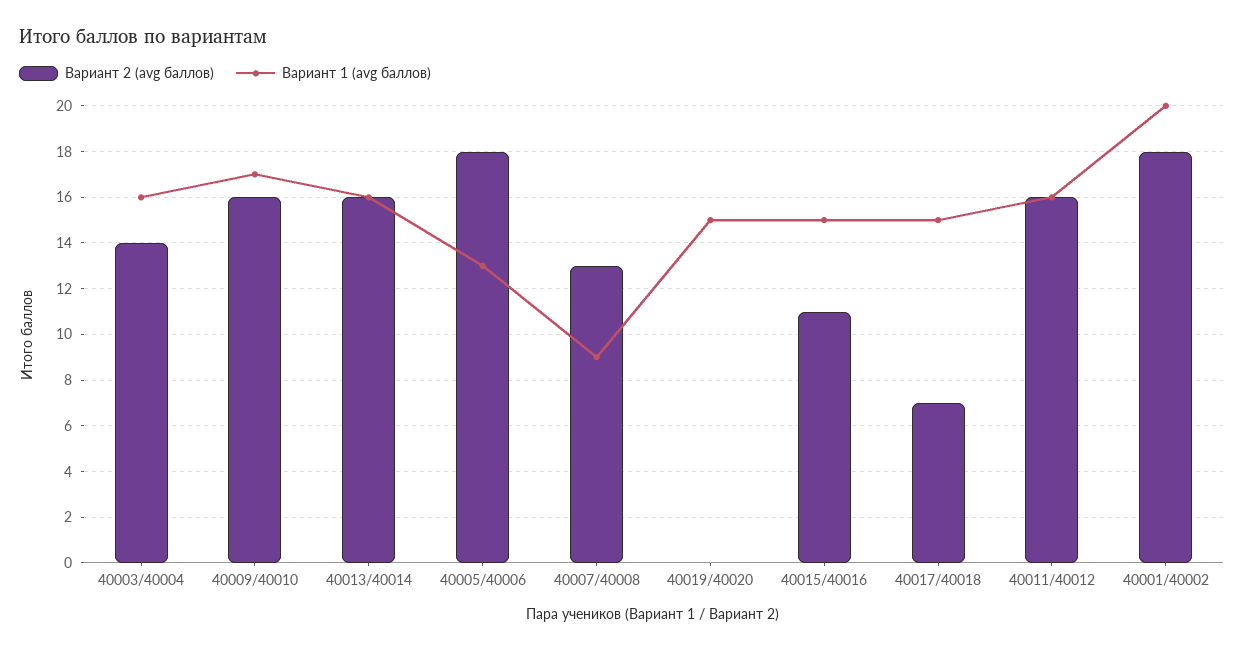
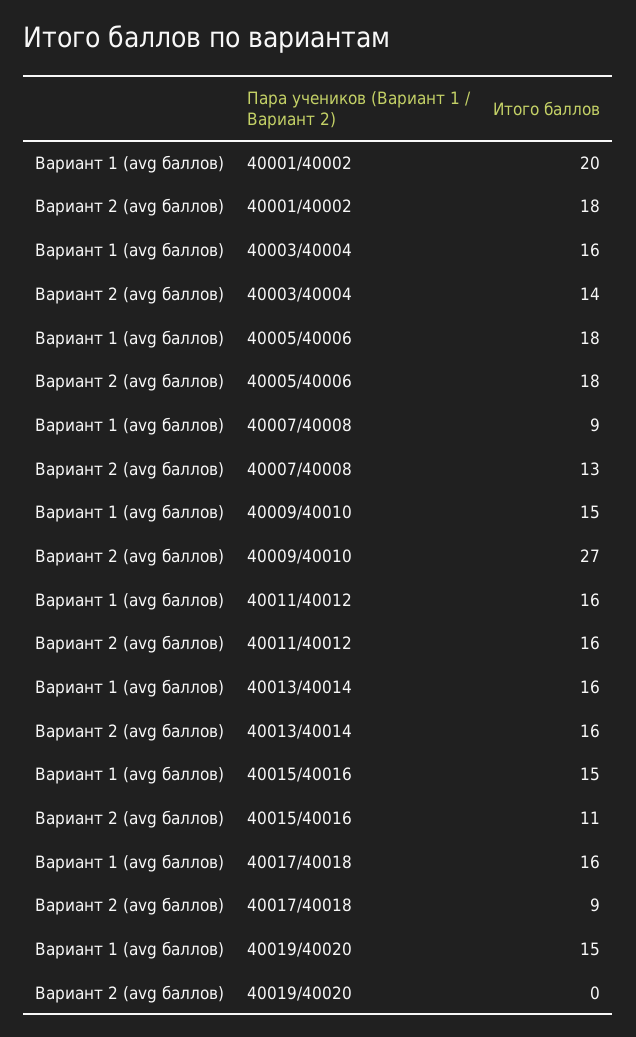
  {
    "Вариант 2 (avg баллов)": {
      "40003/40004": 14,
-     "40009/40010": 16,
+     "40009/40010": 27,
      "40013/40014": 16,
      "40005/40006": 18,
      "40007/40008": 13,
      "40019/40020": 0,
      "40015/40016": 11,
-     "40017/40018": 7,
+     "40017/40018": 9,
      "40011/40012": 16,
      "40001/40002": 18
    },
    "Вариант 1 (avg баллов)": {
      "40003/40004": 16,
-     "40009/40010": 17,
+     "40009/40010": 15,
      "40013/40014": 16,
-     "40005/40006": 13,
+     "40005/40006": 18,
      "40007/40008": 9,
      "40019/40020": 15,
      "40015/40016": 15,
-     "40017/40018": 15,
+     "40017/40018": 16,
      "40011/40012": 16,
      "40001/40002": 20
    }
  }

